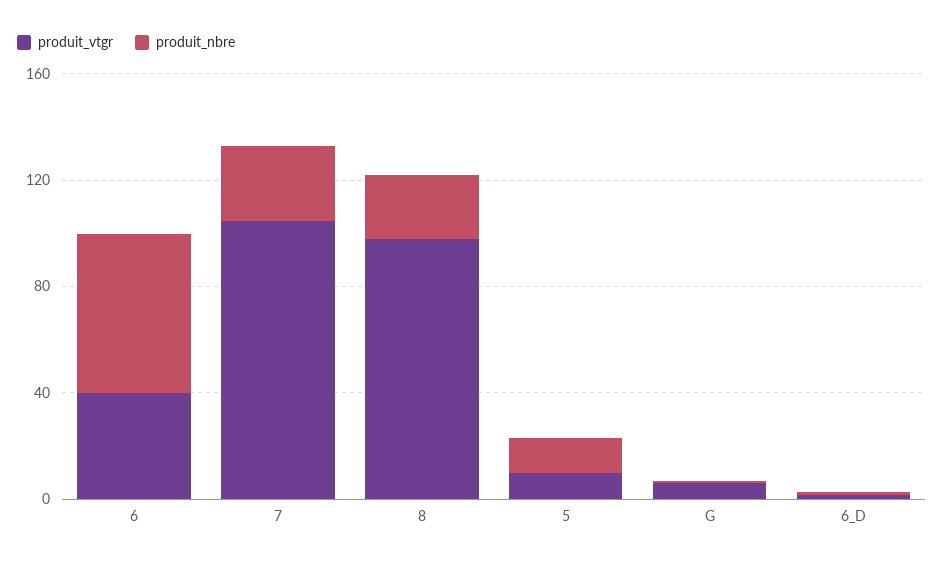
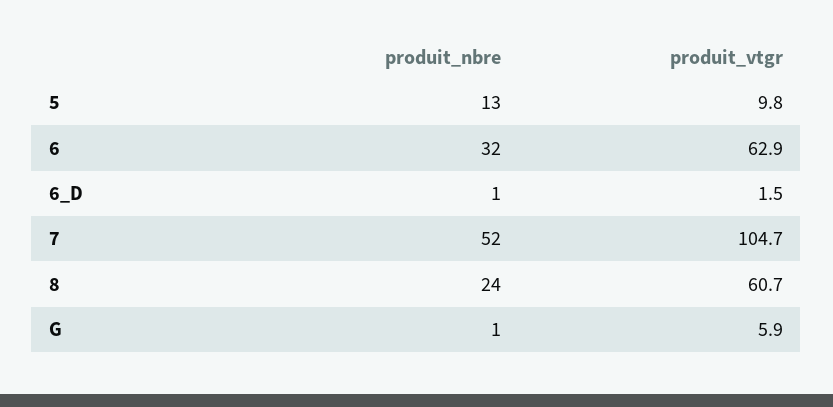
  {
    "produit_vtgr": {
-     "6": 40,
+     "6": 62.9,
      "7": 104.7,
-     "8": 100,
+     "8": 60.7,
      "5": 9.8,
      "G": 5.9,
      "6_D": 1.5
    },
    "produit_nbre": {
-     "6": 60,
+     "6": 32,
-     "7": 30,
+     "7": 52,
      "8": 24,
      "5": 13,
      "G": 1,
      "6_D": 1
    }
  }

